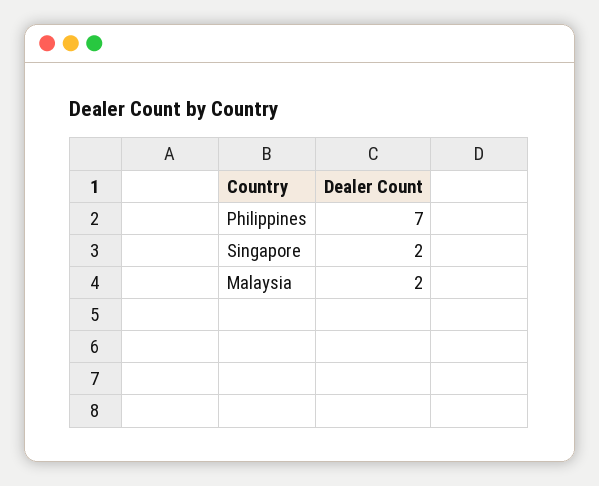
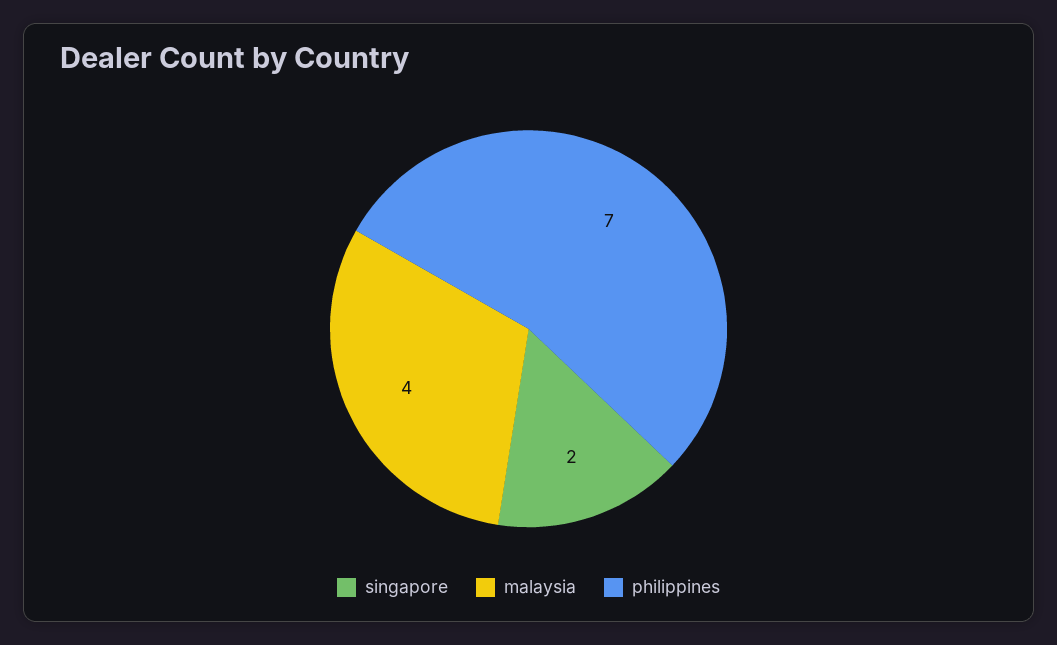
  {
    "Philippines": 7,
    "Singapore": 2,
-   "Malaysia": 2
+   "Malaysia": 4
  }

